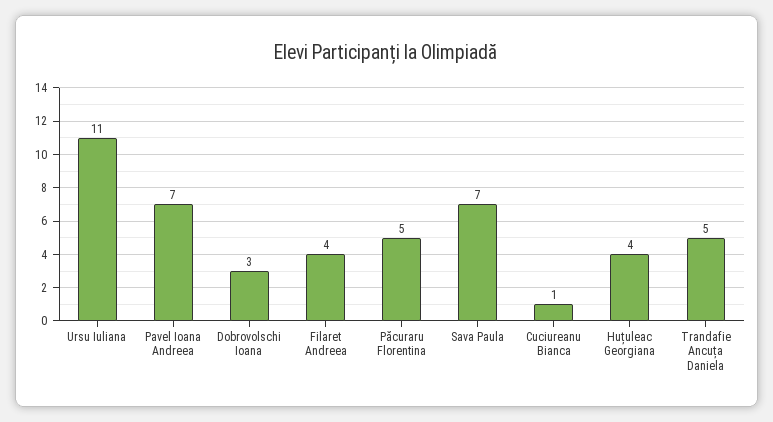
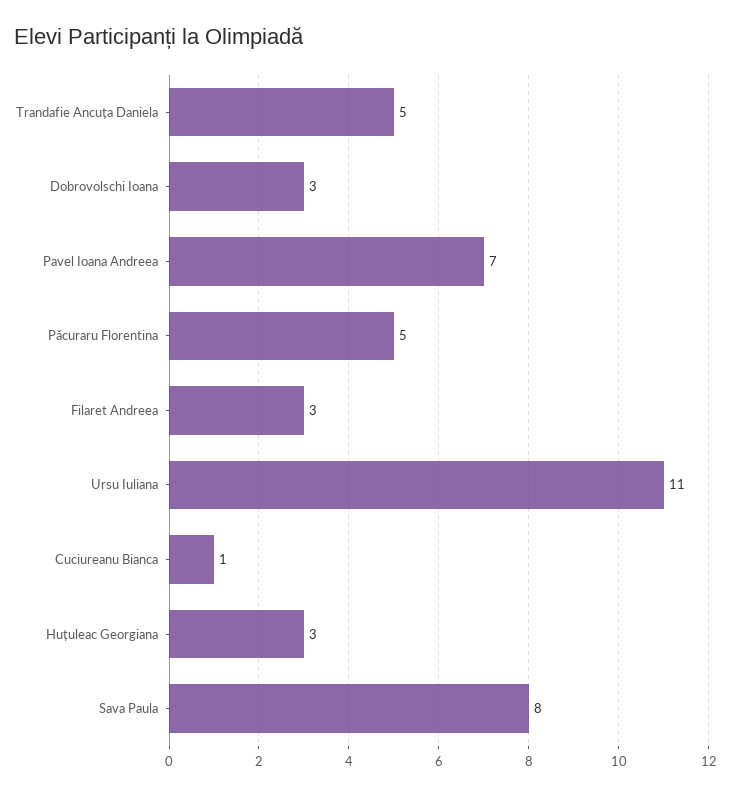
  {
    "Ursu Iuliana": 11,
    "Pavel Ioana Andreea": 7,
    "Dobrovolschi Ioana": 3,
-   "Filaret Andreea": 4,
+   "Filaret Andreea": 3,
    "Păcuraru Florentina": 5,
-   "Sava Paula": 7,
+   "Sava Paula": 8,
    "Cuciureanu Bianca": 1,
-   "Huțuleac Georgiana": 4,
+   "Huțuleac Georgiana": 3,
    "Trandafie Ancuța Daniela": 5
  }

